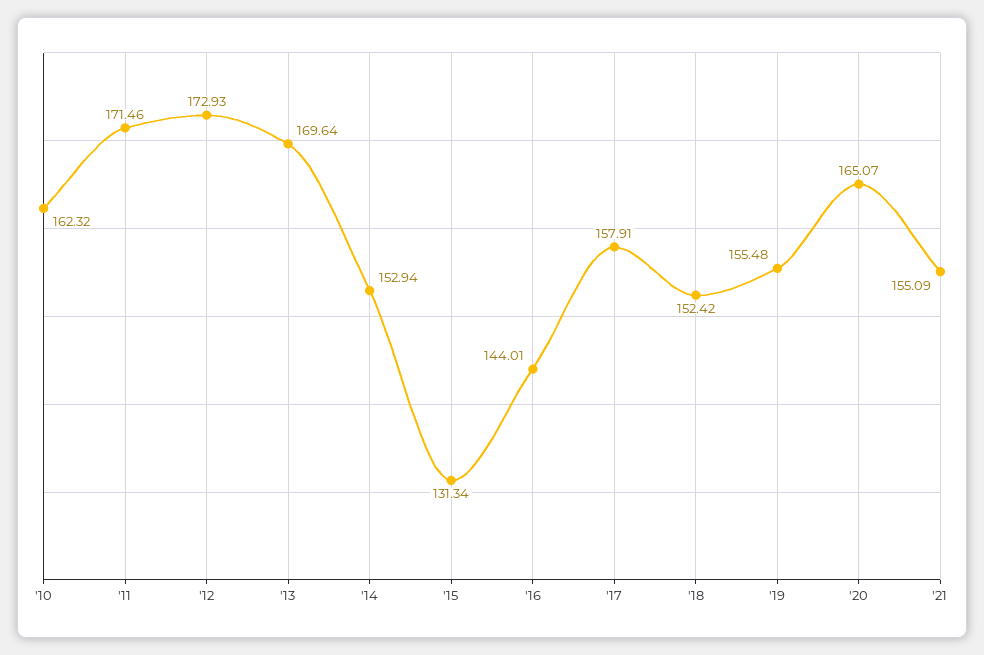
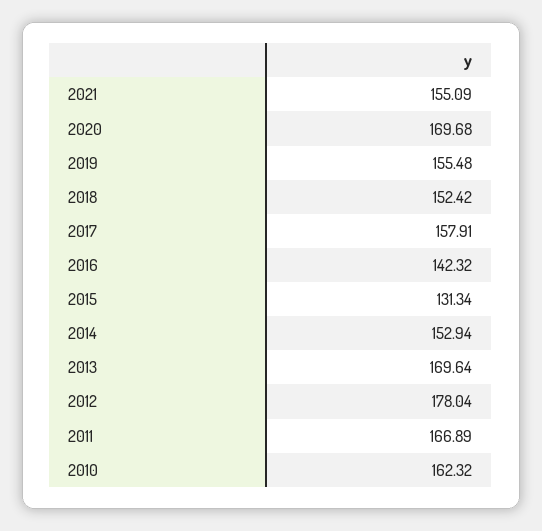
  {
    "'10": 162.32,
-   "'11": 171.46,
+   "'11": 166.89,
-   "'12": 172.93,
+   "'12": 178.04,
    "'13": 169.64,
    "'14": 152.94,
    "'15": 131.34,
-   "'16": 144.01,
+   "'16": 142.32,
    "'17": 157.91,
    "'18": 152.42,
    "'19": 155.48,
-   "'20": 165.07,
+   "'20": 169.68,
    "'21": 155.09
  }

